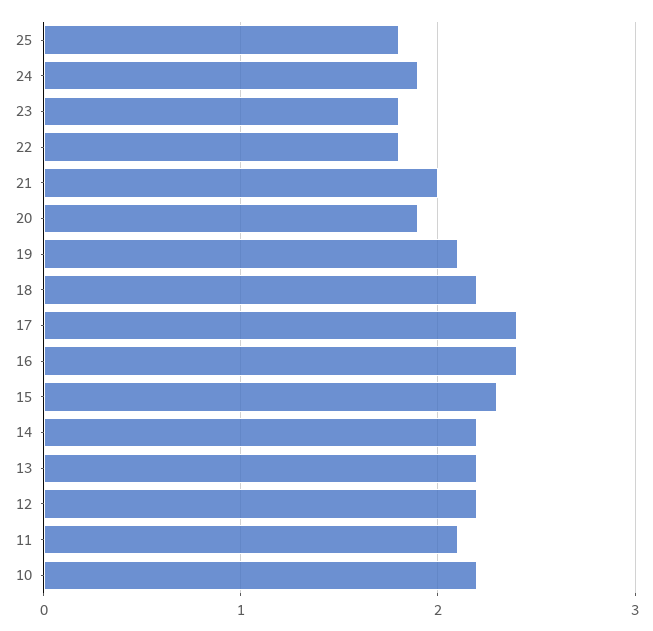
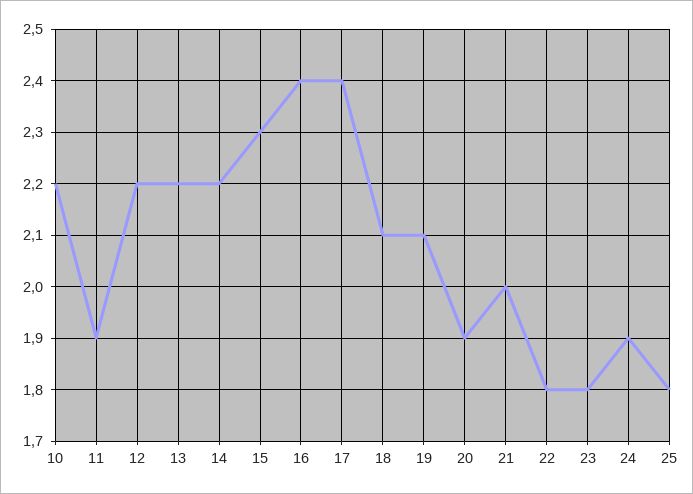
  {
    "25": 1.8,
    "24": 1.9,
    "23": 1.8,
    "22": 1.8,
    "21": 2,
    "20": 1.9,
    "19": 2.1,
-   "18": 2.2,
+   "18": 2.1,
    "17": 2.4,
    "16": 2.4,
    "15": 2.3,
    "14": 2.2,
    "13": 2.2,
    "12": 2.2,
-   "11": 2.1,
+   "11": 1.9,
    "10": 2.2
  }

